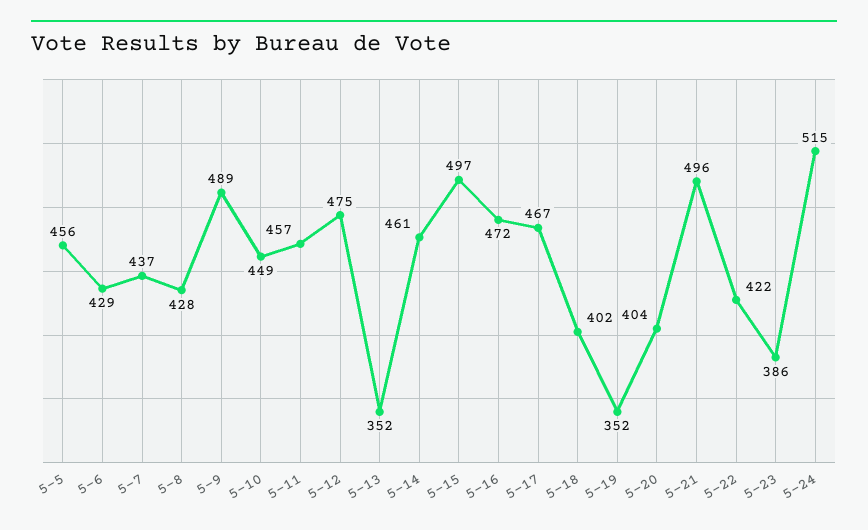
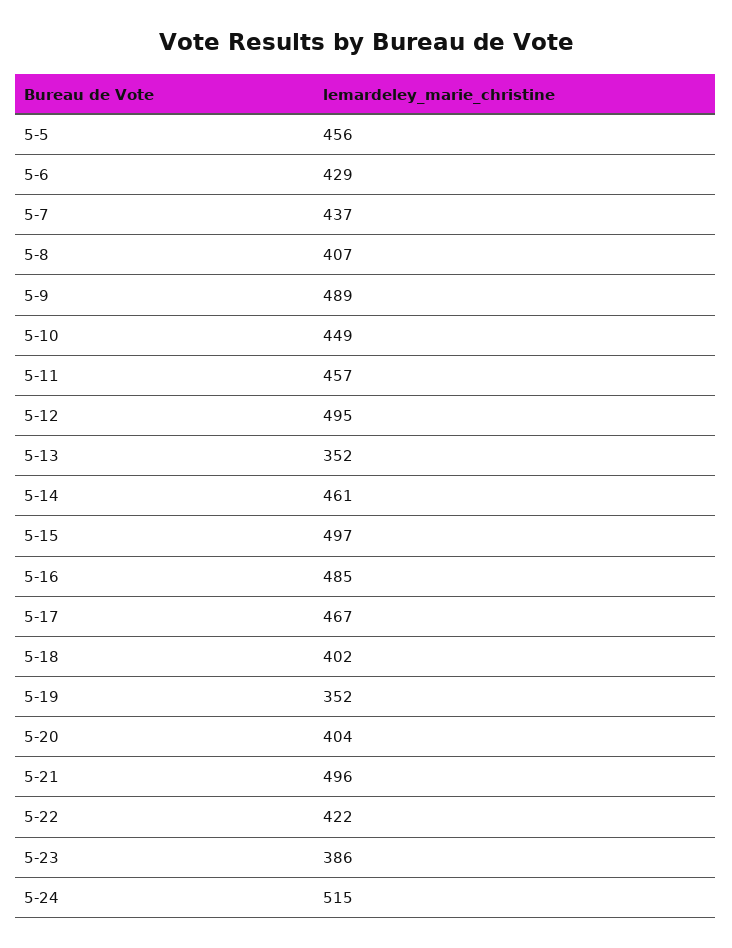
  {
    "5-5": 456,
    "5-6": 429,
    "5-7": 437,
-   "5-8": 428,
+   "5-8": 407,
    "5-9": 489,
    "5-10": 449,
    "5-11": 457,
-   "5-12": 475,
+   "5-12": 495,
    "5-13": 352,
    "5-14": 461,
    "5-15": 497,
-   "5-16": 472,
+   "5-16": 485,
    "5-17": 467,
    "5-18": 402,
    "5-19": 352,
    "5-20": 404,
    "5-21": 496,
    "5-22": 422,
    "5-23": 386,
    "5-24": 515
  }

